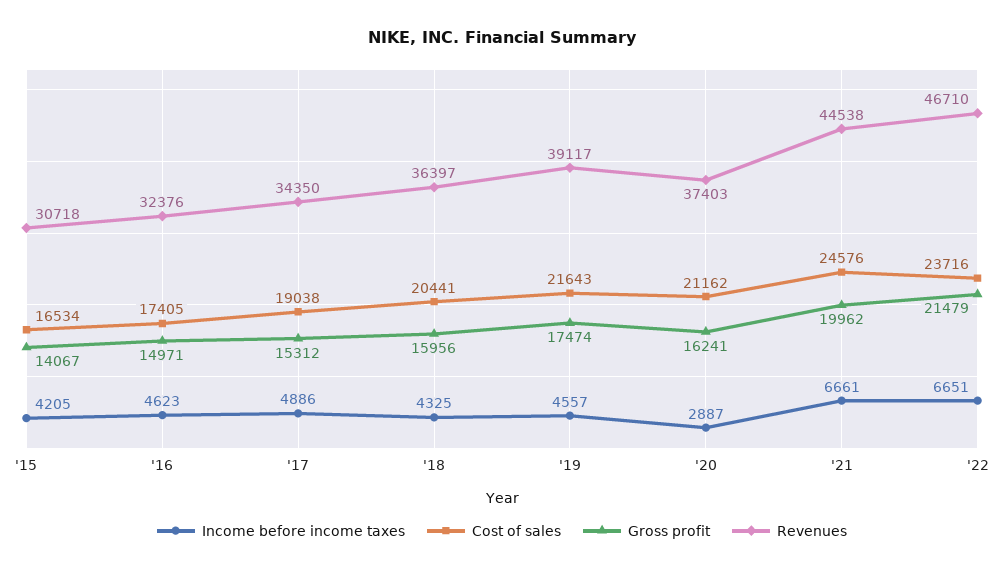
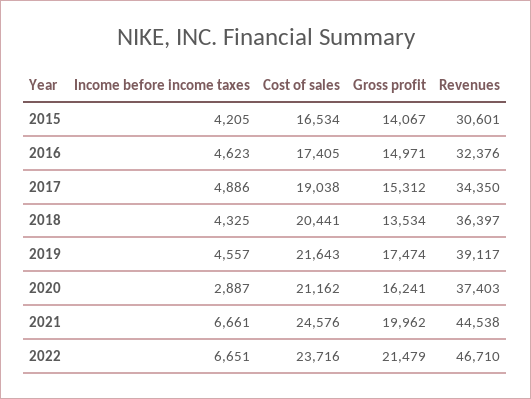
  {
    "Income before income taxes": {
      "'15": 4205,
      "'16": 4623,
      "'17": 4886,
      "'18": 4325,
      "'19": 4557,
      "'20": 2887,
      "'21": 6661,
      "'22": 6651
    },
    "Cost of sales": {
      "'15": 16534,
      "'16": 17405,
      "'17": 19038,
      "'18": 20441,
      "'19": 21643,
      "'20": 21162,
      "'21": 24576,
      "'22": 23716
    },
    "Gross profit": {
      "'15": 14067,
      "'16": 14971,
      "'17": 15312,
-     "'18": 15956,
+     "'18": 13534,
      "'19": 17474,
      "'20": 16241,
      "'21": 19962,
      "'22": 21479
    },
    "Revenues": {
-     "'15": 30718,
+     "'15": 30601,
      "'16": 32376,
      "'17": 34350,
      "'18": 36397,
      "'19": 39117,
      "'20": 37403,
      "'21": 44538,
      "'22": 46710
    }
  }

